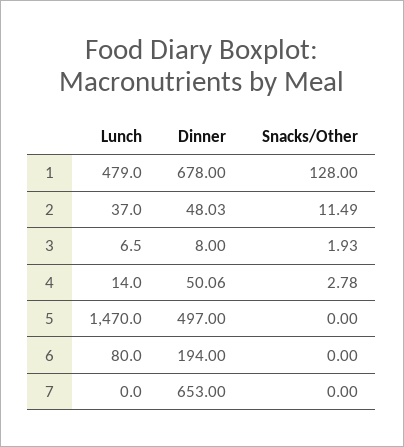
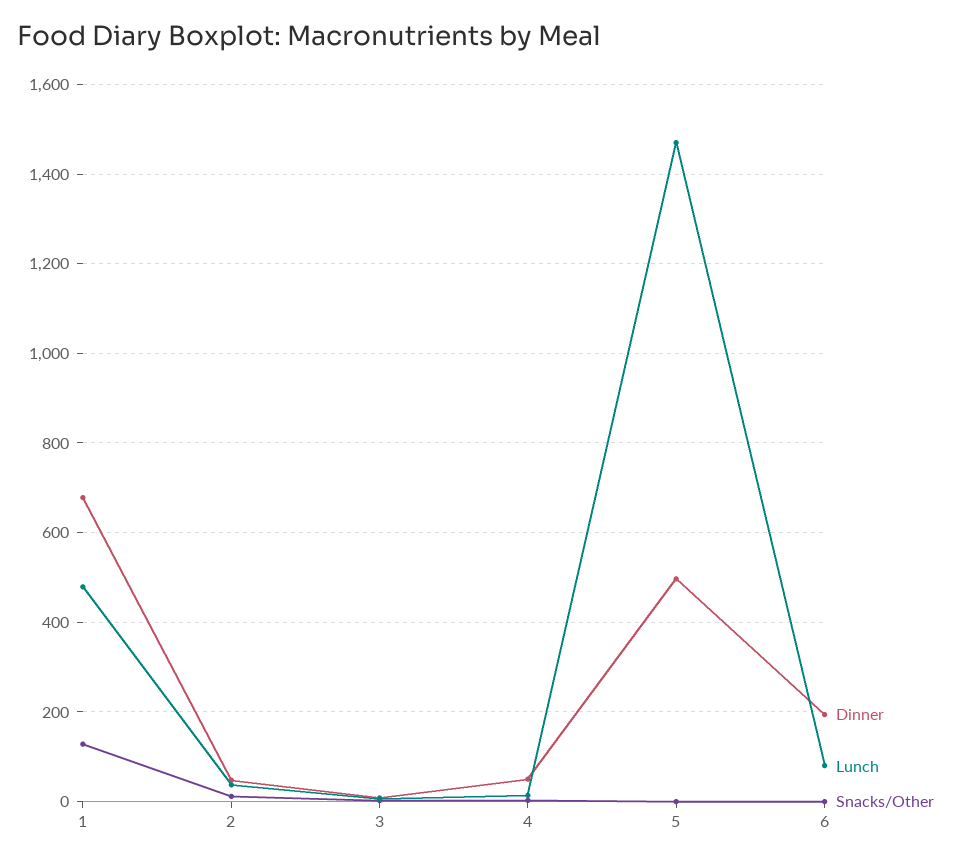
  {
    "Lunch": {
      "1": 479,
      "2": 37,
      "3": 6.5,
      "4": 14,
      "5": 1470,
-     "6": 80,
+     "6": 80
-     "7": 0
    },
    "Dinner": {
      "1": 678,
      "2": 48.03,
      "3": 8,
      "4": 50.06,
      "5": 497,
-     "6": 194,
+     "6": 194
-     "7": 653
    },
    "Snacks/Other": {
      "1": 128,
      "2": 11.49,
      "3": 1.93,
      "4": 2.78,
      "5": 0,
-     "6": 0,
+     "6": 0
-     "7": 0
    }
  }

